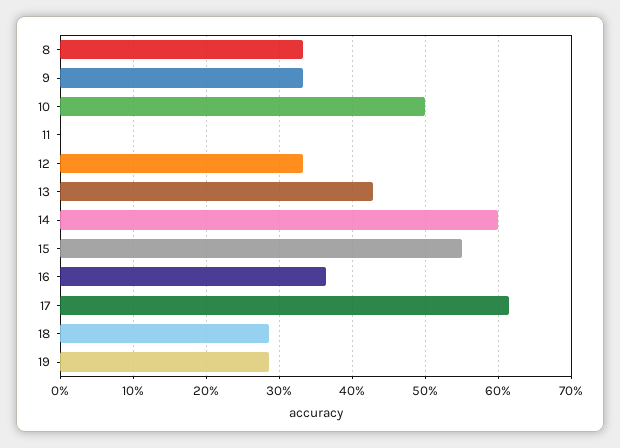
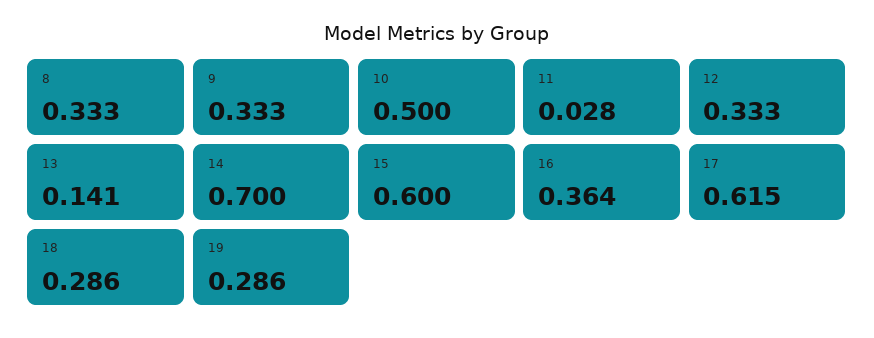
  {
    "8": 0.333,
    "9": 0.333,
    "10": 0.5,
-   "11": 0,
+   "11": 0.028,
    "12": 0.333,
-   "13": 0.43,
+   "13": 0.141,
-   "14": 0.6,
+   "14": 0.7,
-   "15": 0.55,
+   "15": 0.6,
    "16": 0.364,
    "17": 0.615,
    "18": 0.286,
    "19": 0.286
  }

